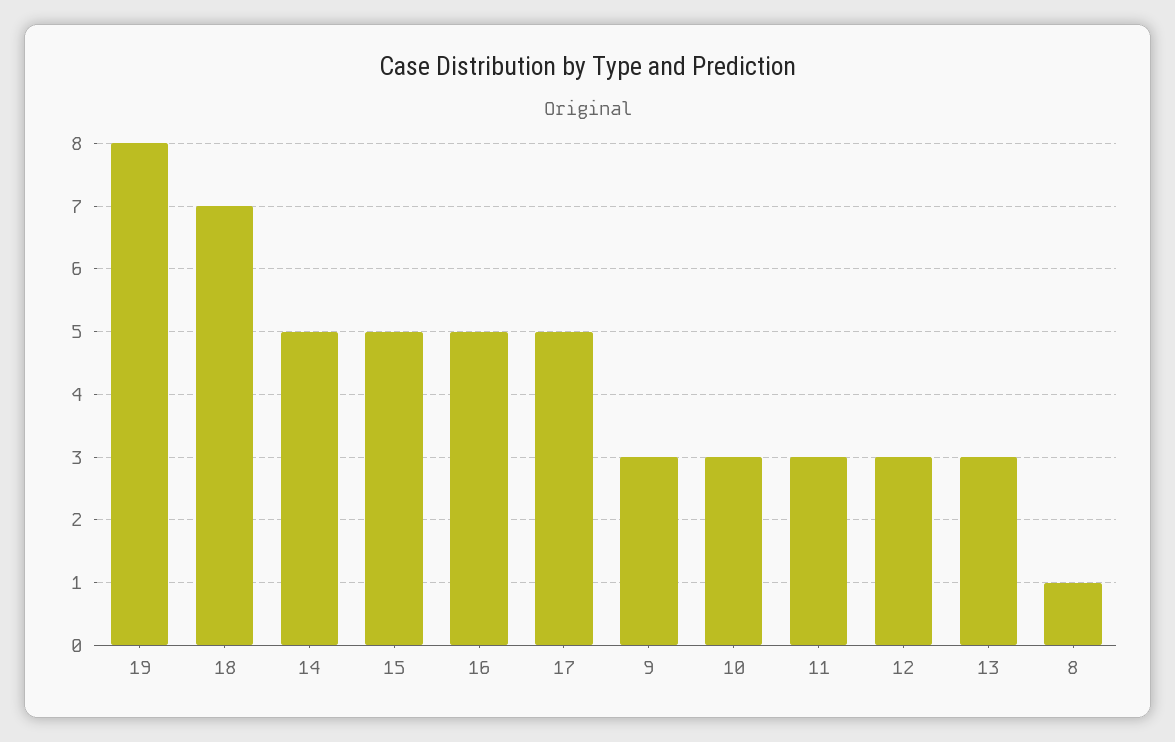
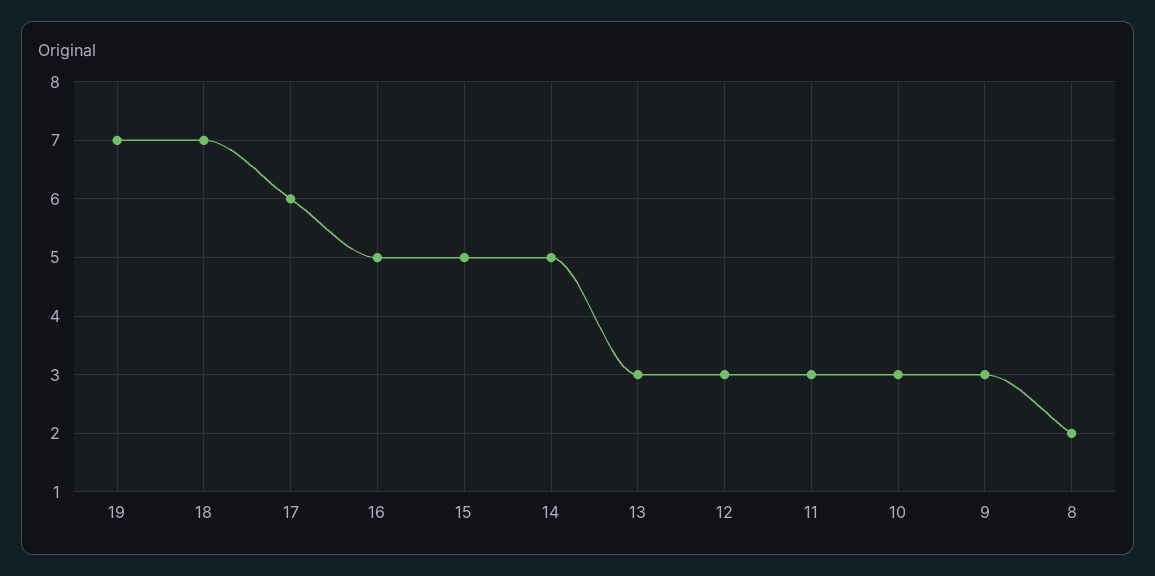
  {
-   "19": 8,
+   "19": 7,
    "18": 7,
    "14": 5,
    "15": 5,
    "16": 5,
-   "17": 5,
+   "17": 6,
    "9": 3,
    "10": 3,
    "11": 3,
    "12": 3,
    "13": 3,
-   "8": 1
+   "8": 2
  }

